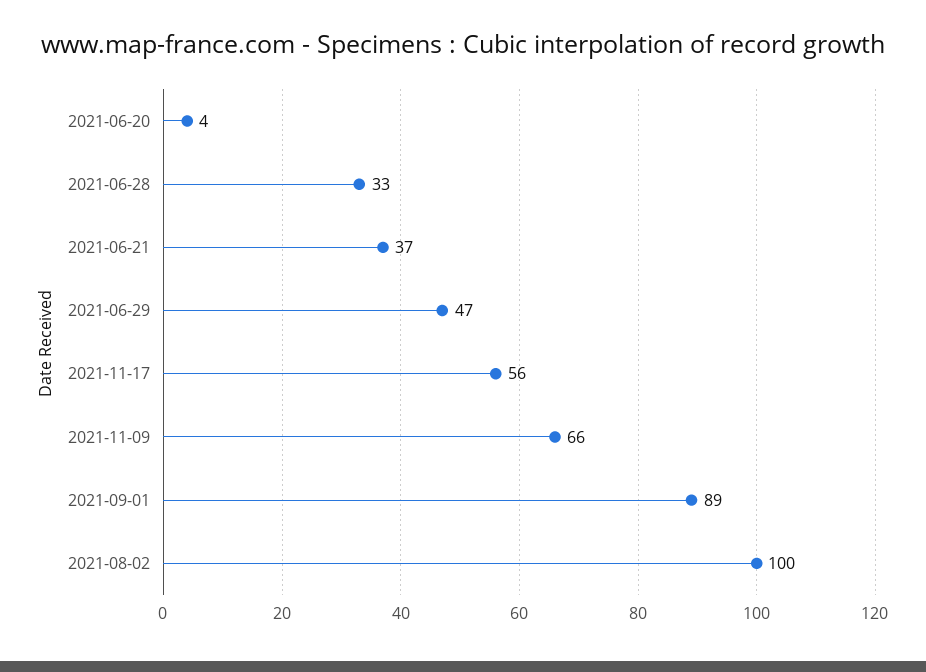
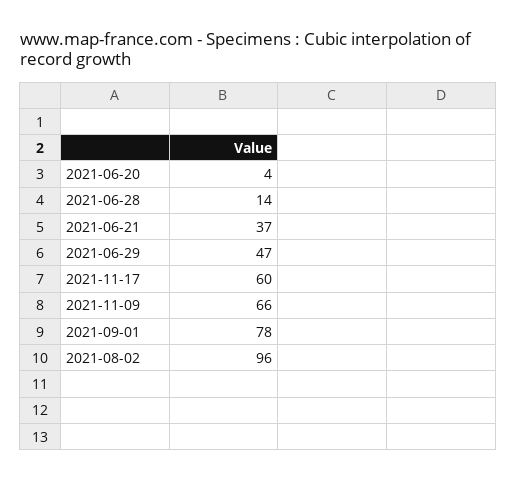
  {
    "2021-06-20": 4,
-   "2021-06-28": 33,
+   "2021-06-28": 14,
    "2021-06-21": 37,
    "2021-06-29": 47,
-   "2021-11-17": 56,
+   "2021-11-17": 60,
    "2021-11-09": 66,
-   "2021-09-01": 89,
+   "2021-09-01": 78,
-   "2021-08-02": 100
+   "2021-08-02": 96
  }

